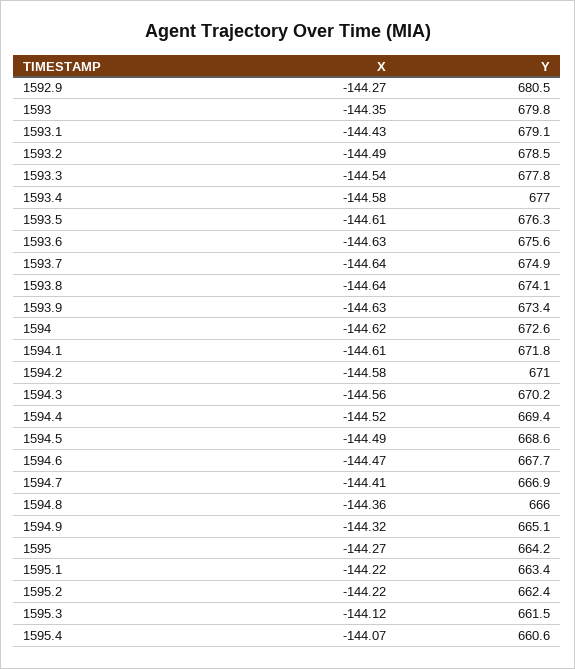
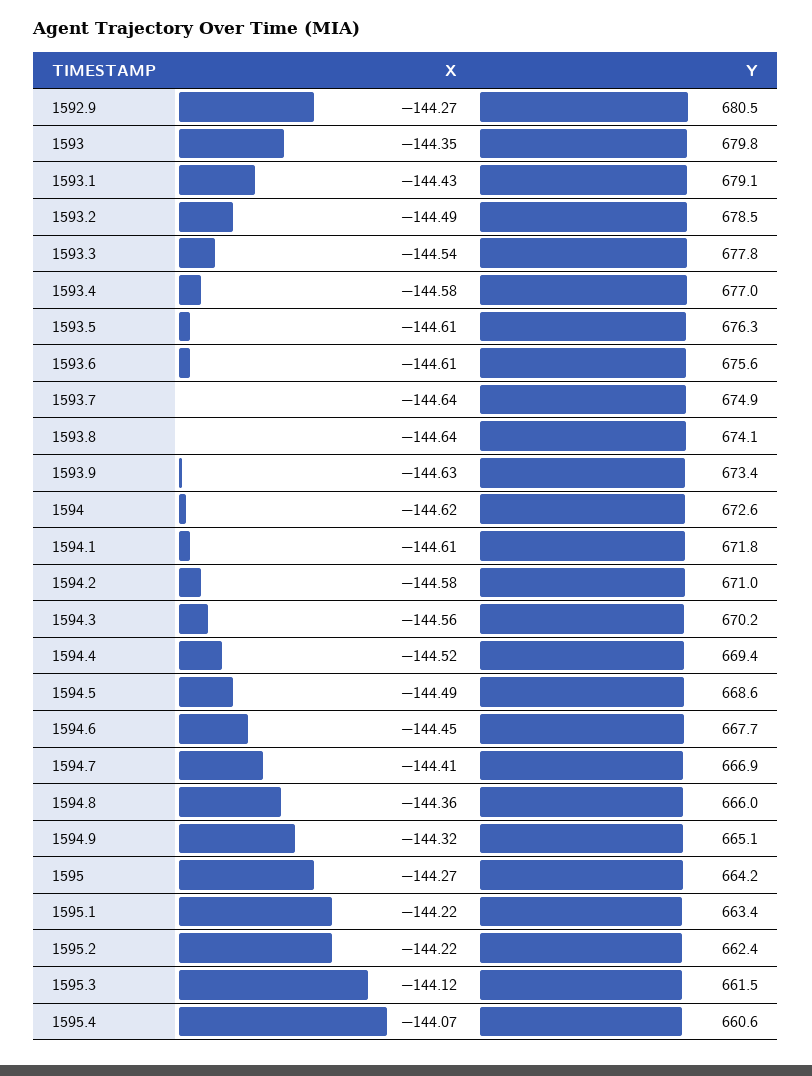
  {
    "X": {
      "1592.9": -144.27,
      "1593": -144.35,
      "1593.1": -144.43,
      "1593.2": -144.49,
      "1593.3": -144.54,
      "1593.4": -144.58,
      "1593.5": -144.61,
-     "1593.6": -144.63,
+     "1593.6": -144.61,
      "1593.7": -144.64,
      "1593.8": -144.64,
      "1593.9": -144.63,
      "1594": -144.62,
      "1594.1": -144.61,
      "1594.2": -144.58,
      "1594.3": -144.56,
      "1594.4": -144.52,
      "1594.5": -144.49,
-     "1594.6": -144.47,
+     "1594.6": -144.45,
      "1594.7": -144.41,
      "1594.8": -144.36,
      "1594.9": -144.32,
      "1595": -144.27,
      "1595.1": -144.22,
      "1595.2": -144.22,
      "1595.3": -144.12,
      "1595.4": -144.07
    },
    "Y": {
      "1592.9": 680.5,
      "1593": 679.8,
      "1593.1": 679.1,
      "1593.2": 678.5,
      "1593.3": 677.8,
      "1593.4": 677,
      "1593.5": 676.3,
      "1593.6": 675.6,
      "1593.7": 674.9,
      "1593.8": 674.1,
      "1593.9": 673.4,
      "1594": 672.6,
      "1594.1": 671.8,
      "1594.2": 671,
      "1594.3": 670.2,
      "1594.4": 669.4,
      "1594.5": 668.6,
      "1594.6": 667.7,
      "1594.7": 666.9,
      "1594.8": 666,
      "1594.9": 665.1,
      "1595": 664.2,
      "1595.1": 663.4,
      "1595.2": 662.4,
      "1595.3": 661.5,
      "1595.4": 660.6
    }
  }

